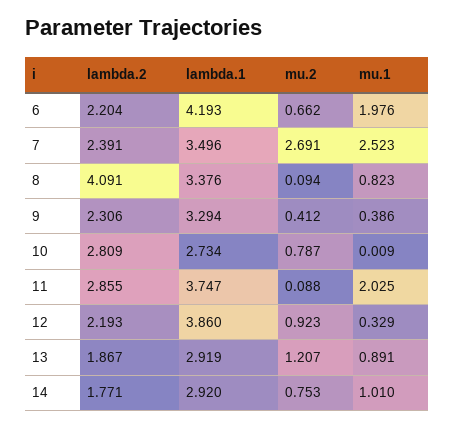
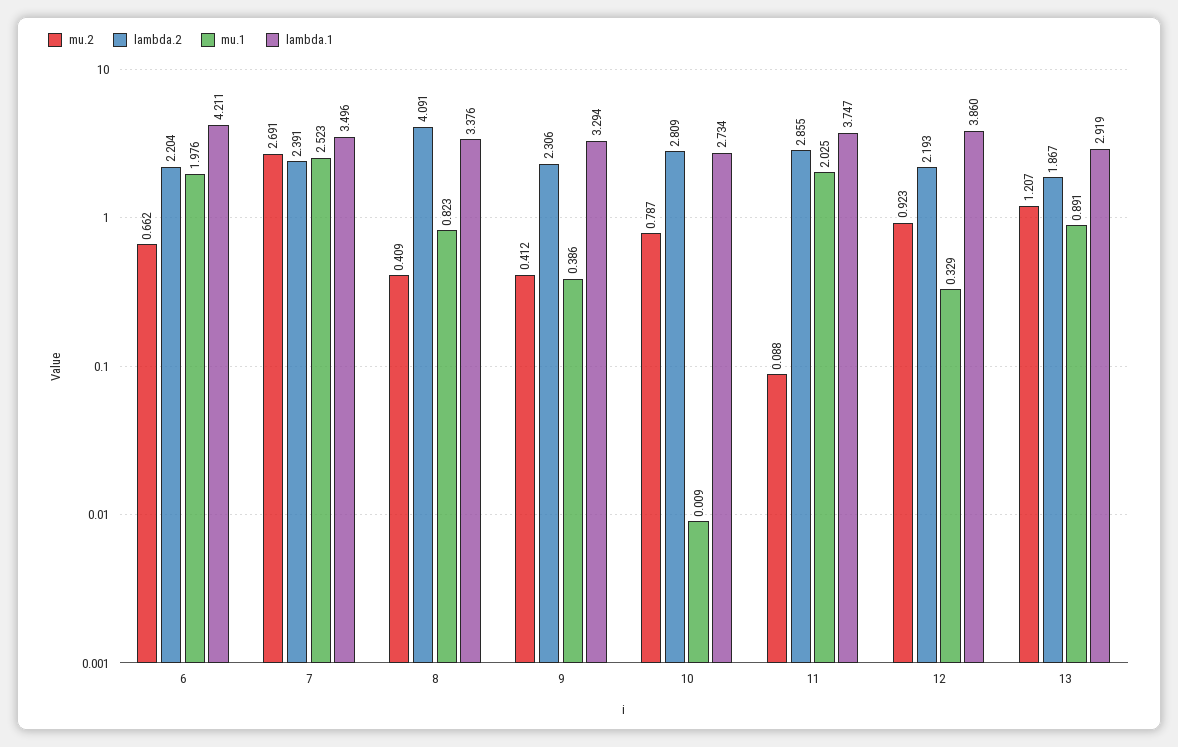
  {
    "lambda.2": {
      "6": 2.204,
      "7": 2.391,
      "8": 4.091,
      "9": 2.306,
      "10": 2.809,
      "11": 2.855,
      "12": 2.193,
-     "13": 1.867,
+     "13": 1.867
-     "14": 1.771
    },
    "lambda.1": {
-     "6": 4.193,
+     "6": 4.211,
      "7": 3.496,
      "8": 3.376,
      "9": 3.294,
      "10": 2.734,
      "11": 3.747,
      "12": 3.86,
-     "13": 2.919,
+     "13": 2.919
-     "14": 2.92
    },
    "mu.2": {
      "6": 0.662,
      "7": 2.691,
-     "8": 0.094,
+     "8": 0.409,
      "9": 0.412,
      "10": 0.787,
      "11": 0.088,
      "12": 0.923,
-     "13": 1.207,
+     "13": 1.207
-     "14": 0.753
    },
    "mu.1": {
      "6": 1.976,
      "7": 2.523,
      "8": 0.823,
      "9": 0.386,
      "10": 0.009,
      "11": 2.025,
      "12": 0.329,
-     "13": 0.891,
+     "13": 0.891
-     "14": 1.01
    }
  }

